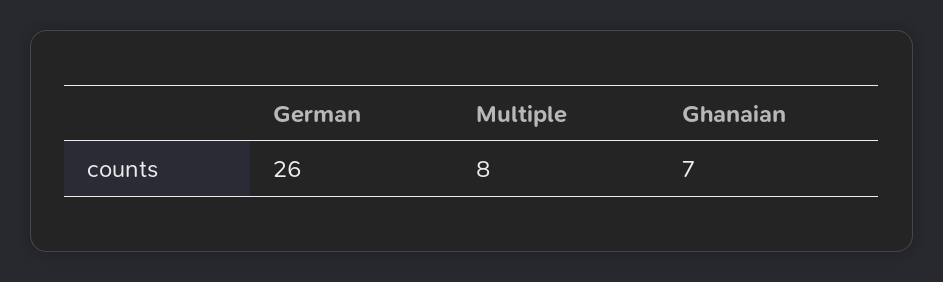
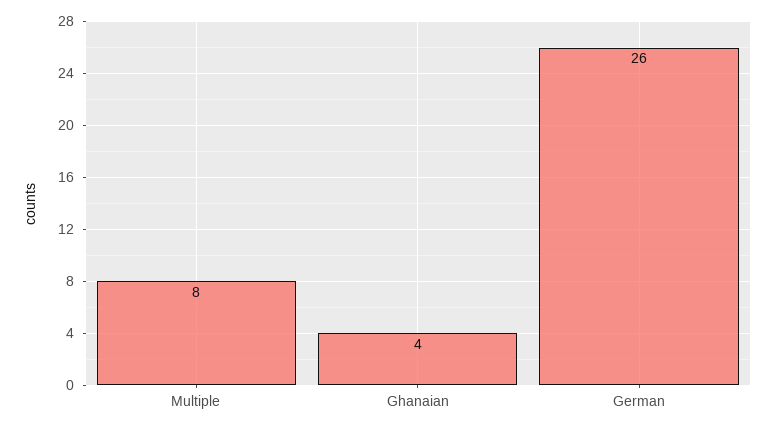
  {
    "German": 26,
    "Multiple": 8,
-   "Ghanaian": 7
+   "Ghanaian": 4
  }

